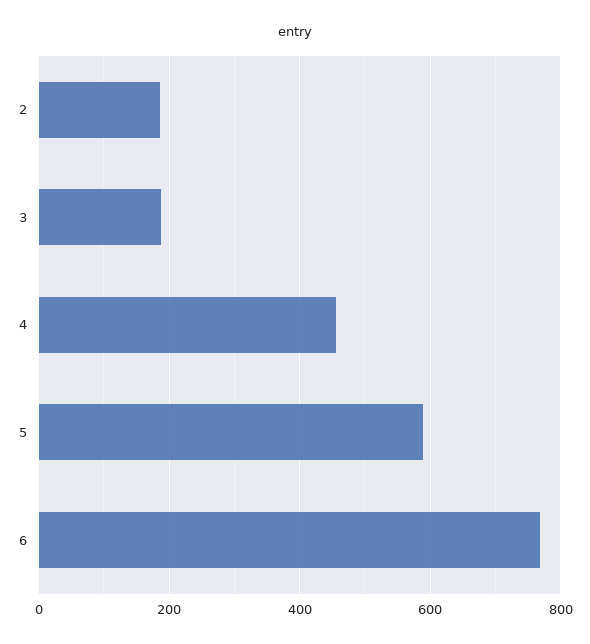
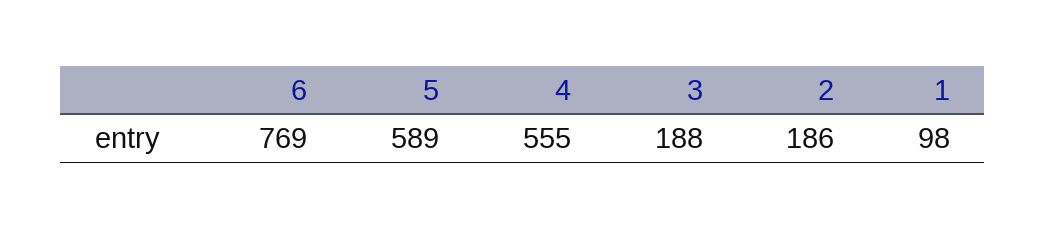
  {
    "2": 186,
    "3": 188,
-   "4": 460,
+   "4": 555,
    "5": 589,
-   "6": 769
+   "6": 769,
+   "1": 98
  }

